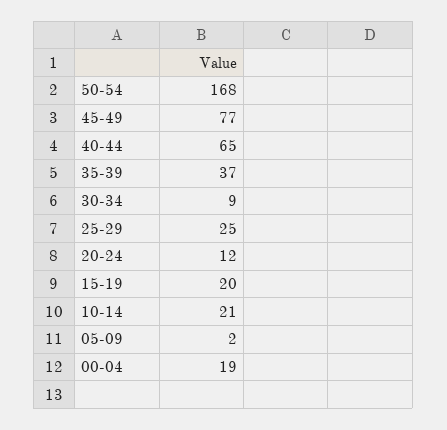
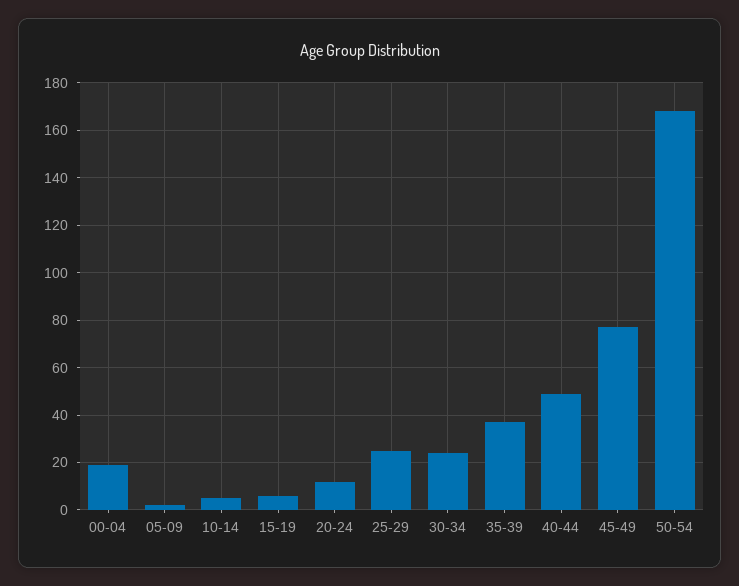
  {
    "50-54": 168,
    "45-49": 77,
-   "40-44": 65,
+   "40-44": 50,
    "35-39": 37,
-   "30-34": 9,
+   "30-34": 25,
    "25-29": 25,
    "20-24": 12,
-   "15-19": 20,
+   "15-19": 5,
-   "10-14": 21,
+   "10-14": 5,
    "05-09": 2,
    "00-04": 19
  }

